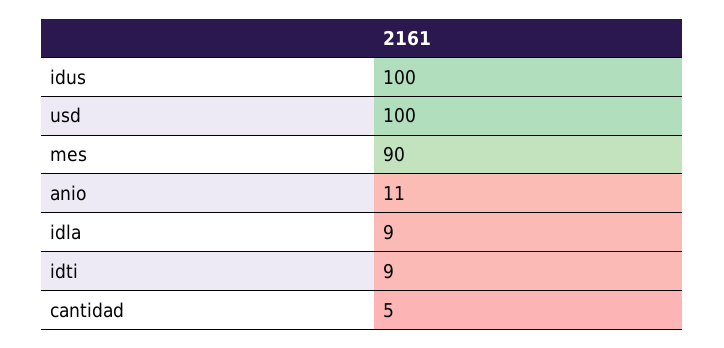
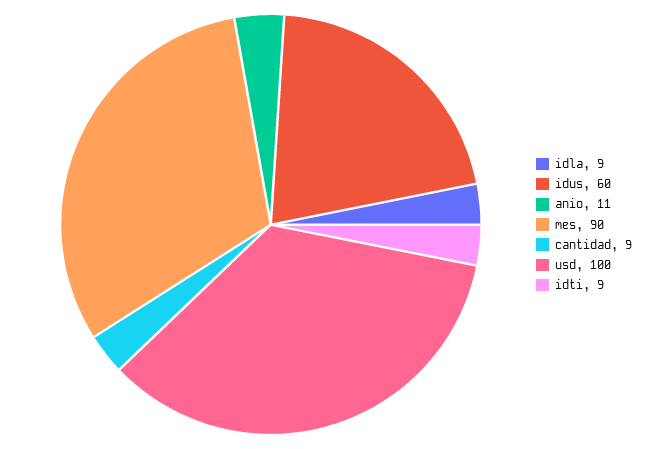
  {
-   "idus": 100,
+   "idus": 60,
    "usd": 100,
    "mes": 90,
    "anio": 11,
    "idla": 9,
    "idti": 9,
-   "cantidad": 5
+   "cantidad": 9
  }

